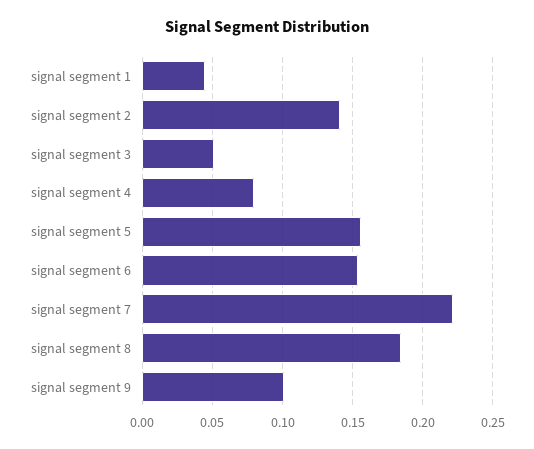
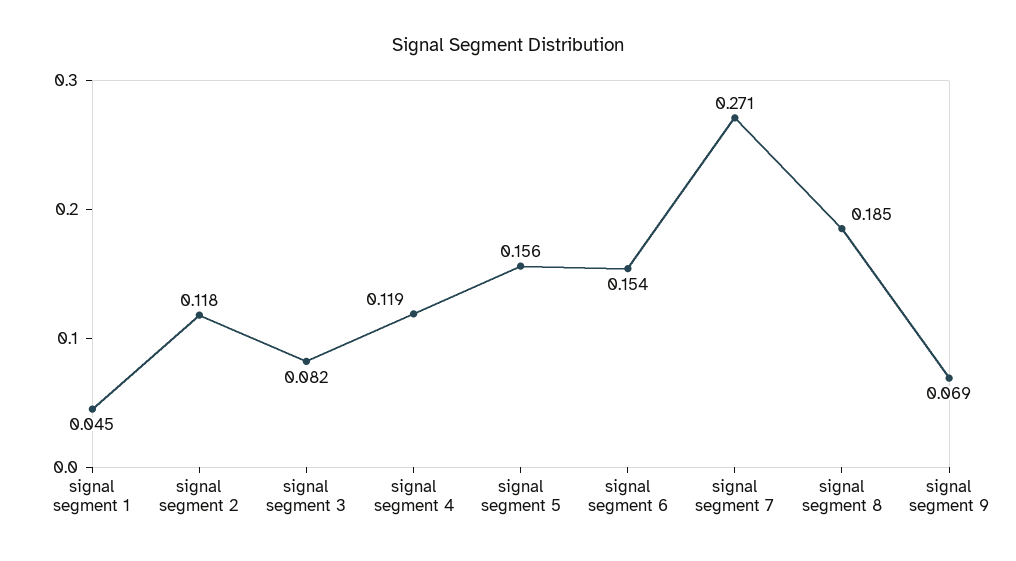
  {
    "signal segment 1": 0.045,
-   "signal segment 2": 0.14,
+   "signal segment 2": 0.118,
-   "signal segment 3": 0.05,
+   "signal segment 3": 0.082,
-   "signal segment 4": 0.08,
+   "signal segment 4": 0.119,
    "signal segment 5": 0.156,
    "signal segment 6": 0.154,
-   "signal segment 7": 0.22,
+   "signal segment 7": 0.271,
    "signal segment 8": 0.185,
-   "signal segment 9": 0.1
+   "signal segment 9": 0.069
  }

